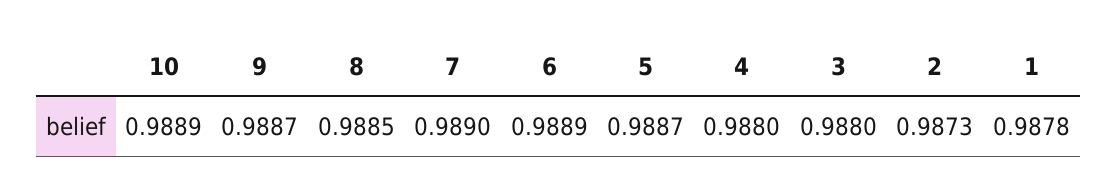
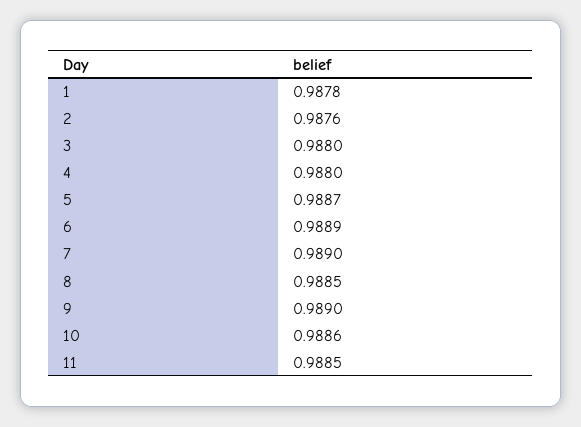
  {
-   "10": 0.9889,
+   "10": 0.9886,
-   "9": 0.9887,
+   "9": 0.989,
    "8": 0.9885,
    "7": 0.989,
    "6": 0.9889,
    "5": 0.9887,
    "4": 0.988,
    "3": 0.988,
-   "2": 0.9873,
+   "2": 0.9876,
-   "1": 0.9878
+   "1": 0.9878,
+   "11": 0.9885
  }

